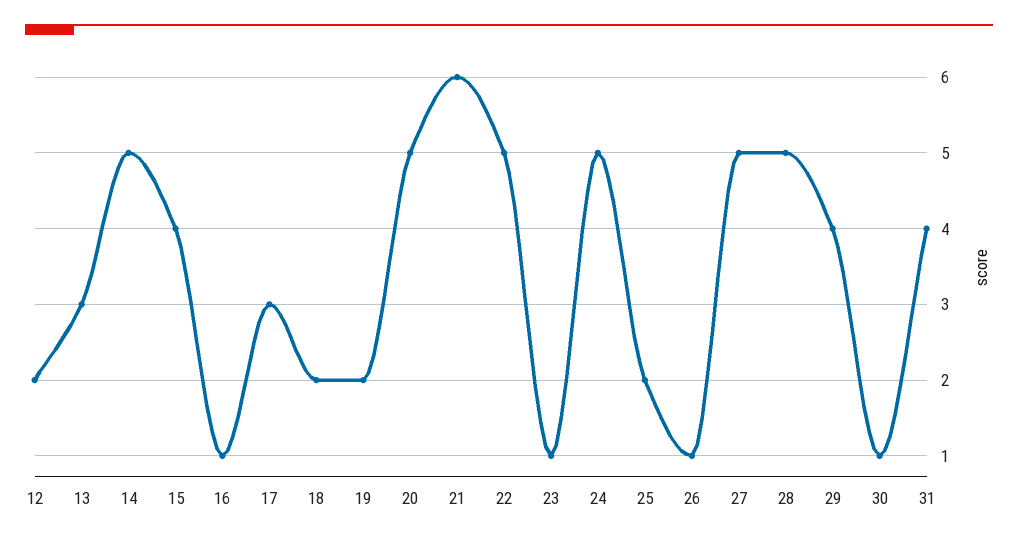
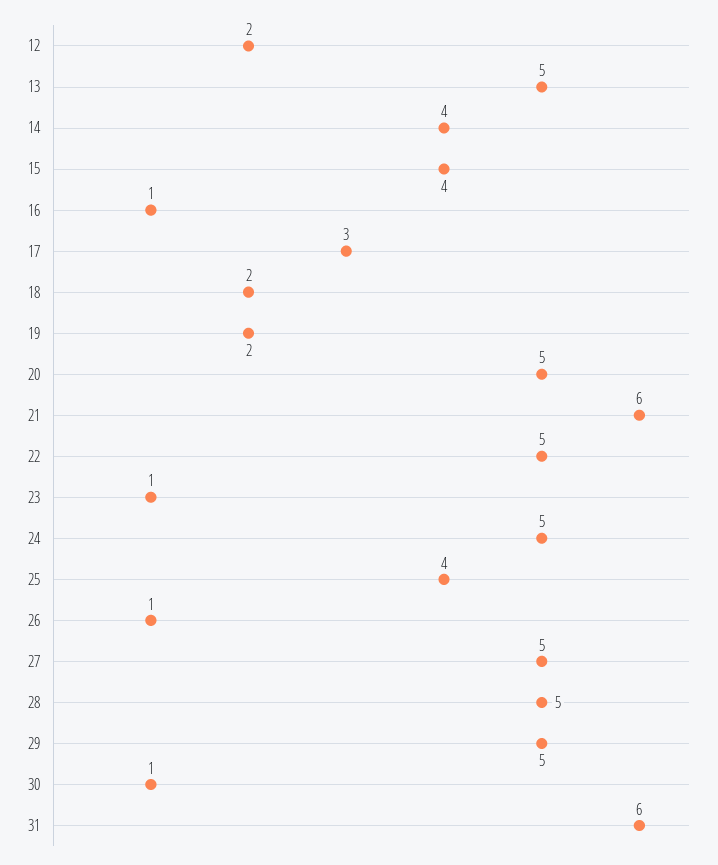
  {
    "12": 2,
-   "13": 3,
+   "13": 5,
-   "14": 5,
+   "14": 4,
    "15": 4,
    "16": 1,
    "17": 3,
    "18": 2,
    "19": 2,
    "20": 5,
    "21": 6,
    "22": 5,
    "23": 1,
    "24": 5,
-   "25": 2,
+   "25": 4,
    "26": 1,
    "27": 5,
    "28": 5,
-   "29": 4,
+   "29": 5,
    "30": 1,
-   "31": 4
+   "31": 6
  }

